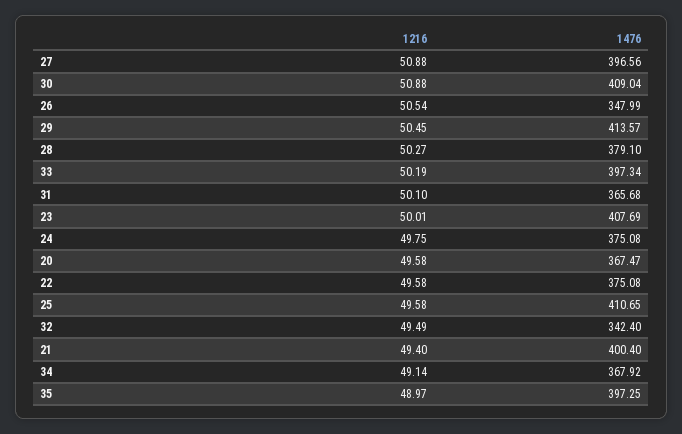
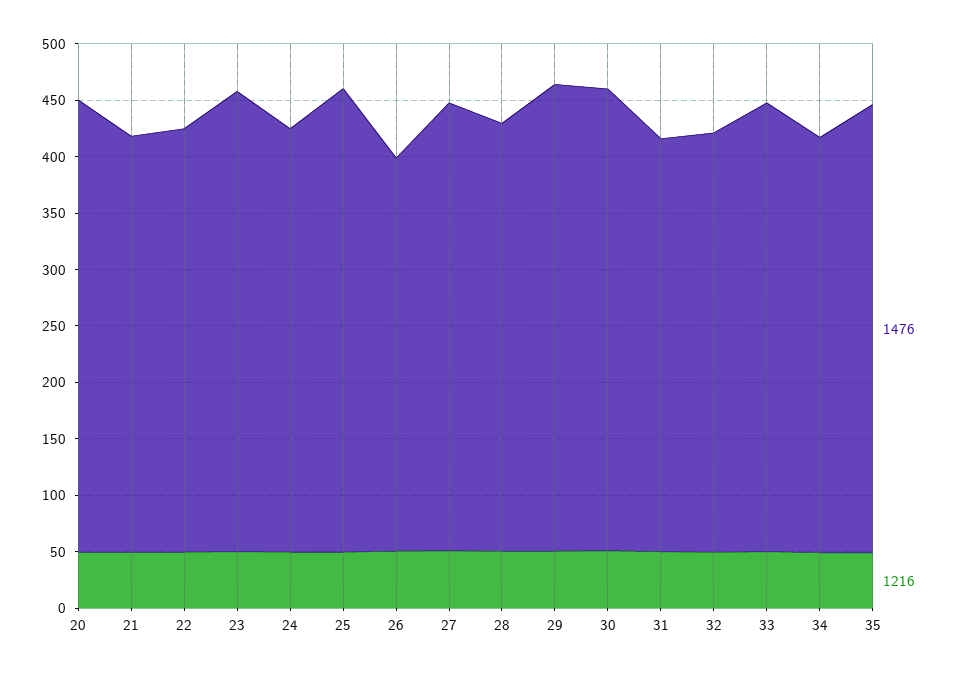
  {
    "1216": {
      "27": 50.88,
      "30": 50.88,
      "26": 50.54,
      "29": 50.45,
      "28": 50.27,
      "33": 50.19,
      "31": 50.1,
      "23": 50.01,
      "24": 49.75,
      "20": 49.58,
      "22": 49.58,
      "25": 49.58,
      "32": 49.49,
      "21": 49.4,
      "34": 49.14,
      "35": 48.97
    },
    "1476": {
      "27": 396.56,
      "30": 409.04,
      "26": 347.99,
      "29": 413.57,
      "28": 379.1,
      "33": 397.34,
      "31": 365.68,
      "23": 407.69,
      "24": 375.08,
-     "20": 367.47,
+     "20": 400,
      "22": 375.08,
      "25": 410.65,
-     "32": 342.4,
+     "32": 370,
-     "21": 400.4,
+     "21": 370,
      "34": 367.92,
      "35": 397.25
    }
  }

